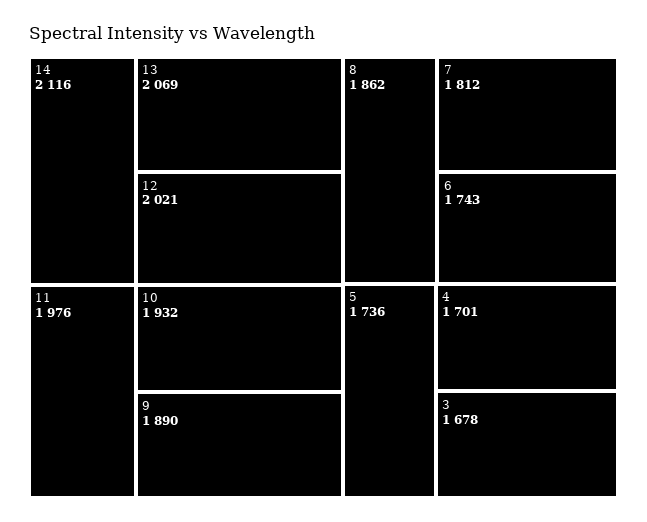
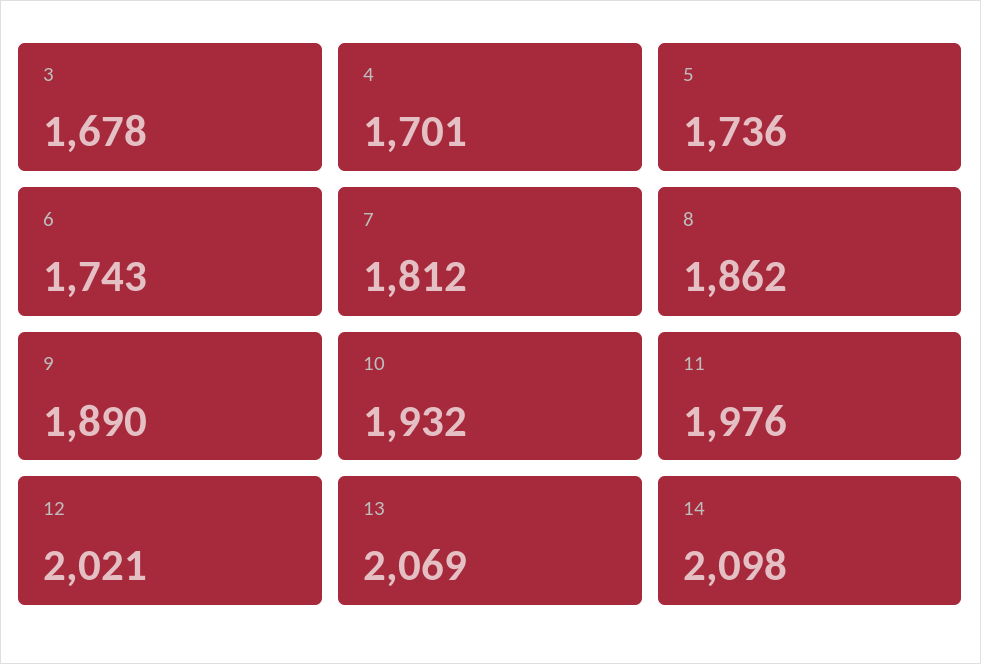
  {
-   "14": 2116,
+   "14": 2098,
    "13": 2069,
    "12": 2021,
    "11": 1976,
    "10": 1932,
    "9": 1890,
    "8": 1862,
    "7": 1812,
    "6": 1743,
    "5": 1736,
    "4": 1701,
    "3": 1678
  }

